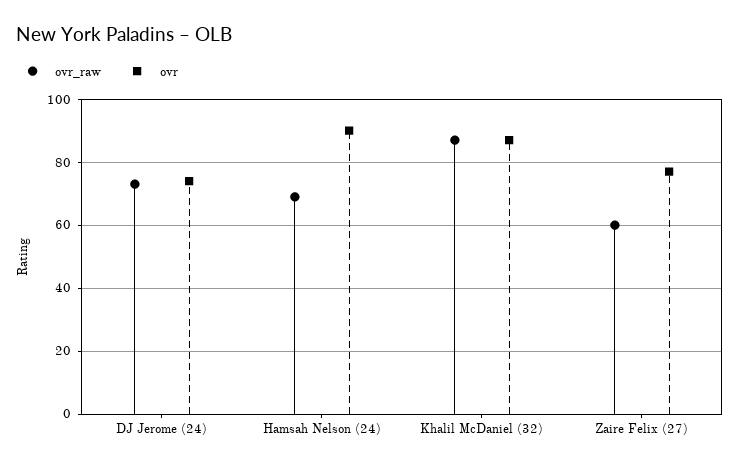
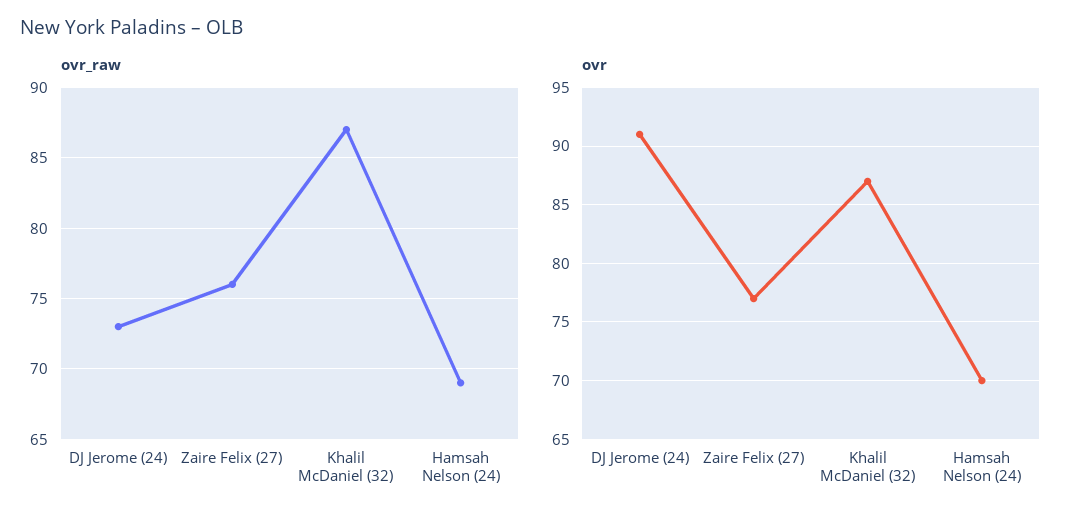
  {
    "ovr_raw": {
      "DJ Jerome (24)": 73,
      "Hamsah Nelson (24)": 69,
      "Khalil McDaniel (32)": 87,
-     "Zaire Felix (27)": 60
+     "Zaire Felix (27)": 76
    },
    "ovr": {
-     "DJ Jerome (24)": 75,
+     "DJ Jerome (24)": 91,
-     "Hamsah Nelson (24)": 90,
+     "Hamsah Nelson (24)": 70,
      "Khalil McDaniel (32)": 87,
      "Zaire Felix (27)": 77
    }
  }

